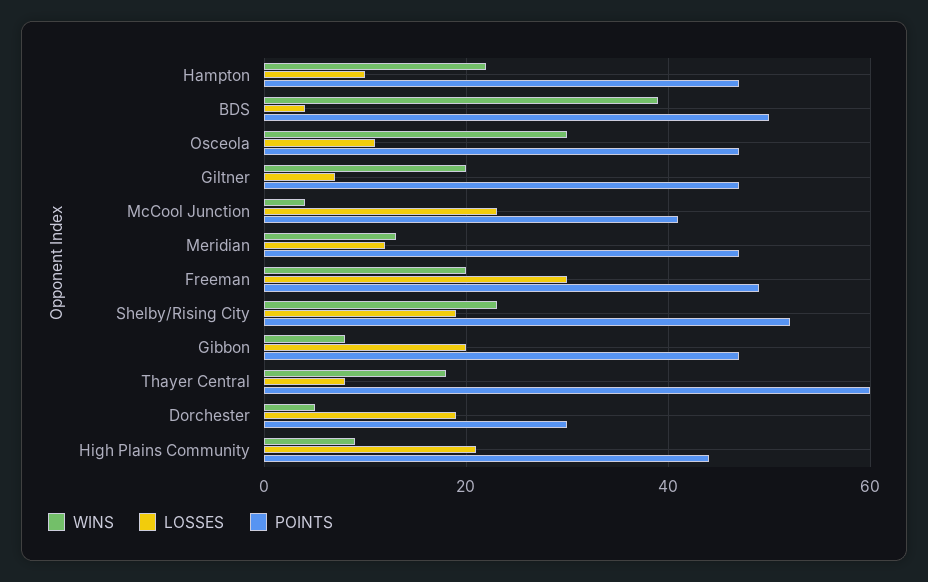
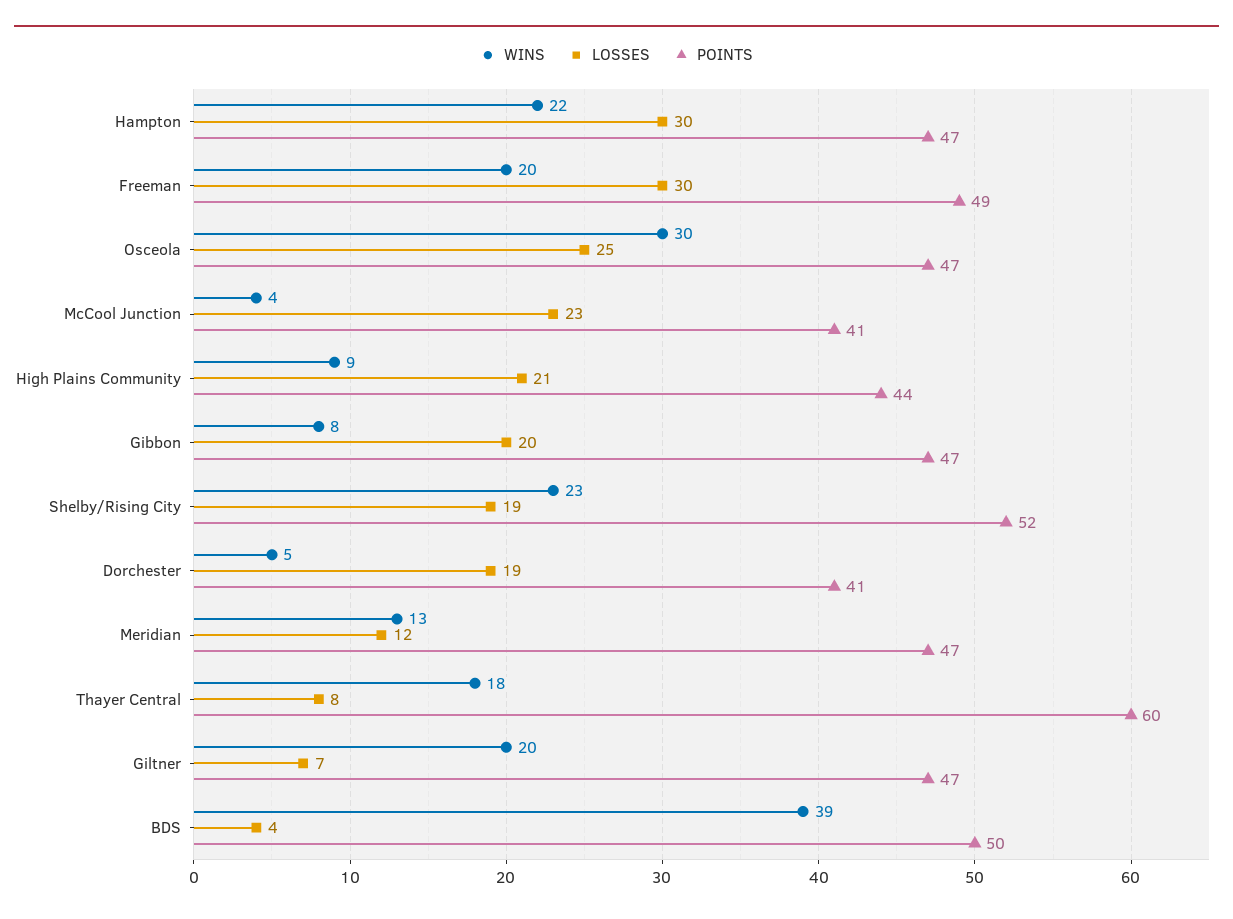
  {
    "WINS": {
      "Hampton": 22,
      "BDS": 39,
      "Osceola": 30,
      "Giltner": 20,
      "McCool Junction": 4,
      "Meridian": 13,
      "Freeman": 20,
      "Shelby/Rising City": 23,
      "Gibbon": 8,
      "Thayer Central": 18,
      "Dorchester": 5,
      "High Plains Community": 9
    },
    "LOSSES": {
-     "Hampton": 10,
+     "Hampton": 30,
      "BDS": 4,
-     "Osceola": 10,
+     "Osceola": 25,
      "Giltner": 7,
      "McCool Junction": 23,
      "Meridian": 12,
      "Freeman": 30,
      "Shelby/Rising City": 19,
      "Gibbon": 20,
      "Thayer Central": 8,
      "Dorchester": 19,
      "High Plains Community": 21
    },
    "POINTS": {
      "Hampton": 47,
      "BDS": 50,
      "Osceola": 47,
      "Giltner": 47,
      "McCool Junction": 41,
      "Meridian": 47,
      "Freeman": 49,
      "Shelby/Rising City": 52,
      "Gibbon": 47,
      "Thayer Central": 60,
-     "Dorchester": 30,
+     "Dorchester": 41,
      "High Plains Community": 44
    }
  }

